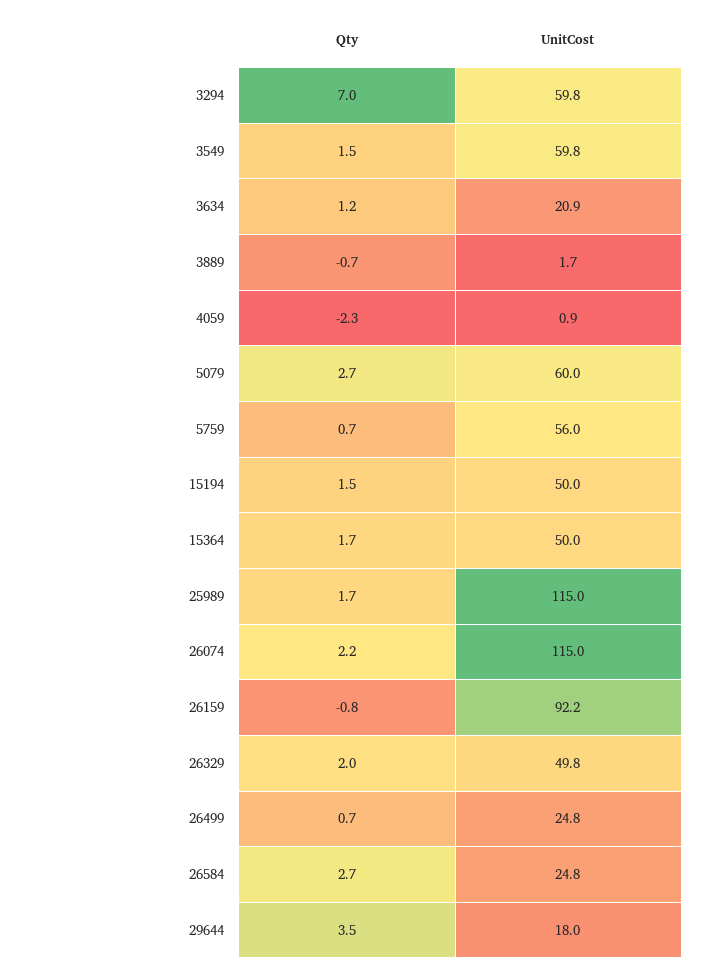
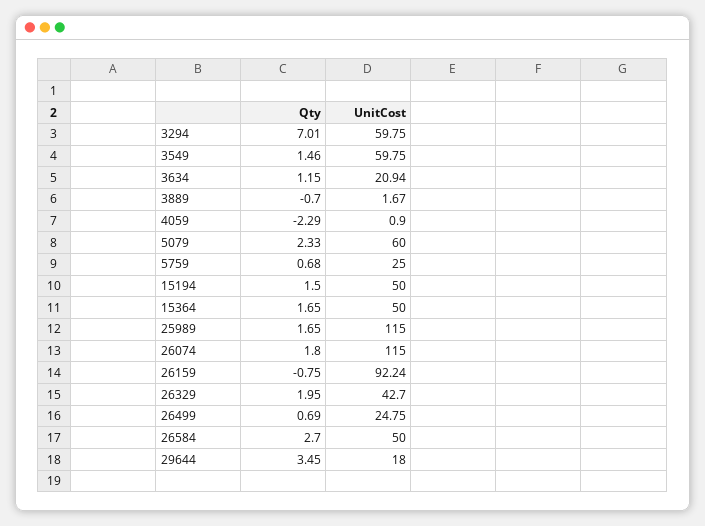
  {
    "Qty": {
      "3294": 7.01,
      "3549": 1.46,
      "3634": 1.15,
      "3889": -0.7,
      "4059": -2.29,
-     "5079": 2.7,
+     "5079": 2.33,
      "5759": 0.68,
      "15194": 1.5,
      "15364": 1.65,
      "25989": 1.65,
-     "26074": 2.2,
+     "26074": 1.8,
      "26159": -0.75,
      "26329": 1.95,
      "26499": 0.69,
      "26584": 2.7,
      "29644": 3.45
    },
    "UnitCost": {
      "3294": 59.75,
      "3549": 59.75,
      "3634": 20.94,
      "3889": 1.67,
      "4059": 0.9,
      "5079": 60,
-     "5759": 56,
+     "5759": 25,
      "15194": 50,
      "15364": 50,
      "25989": 115,
      "26074": 115,
      "26159": 92.24,
-     "26329": 49.8,
+     "26329": 42.7,
      "26499": 24.75,
-     "26584": 24.8,
+     "26584": 50,
      "29644": 18
    }
  }

